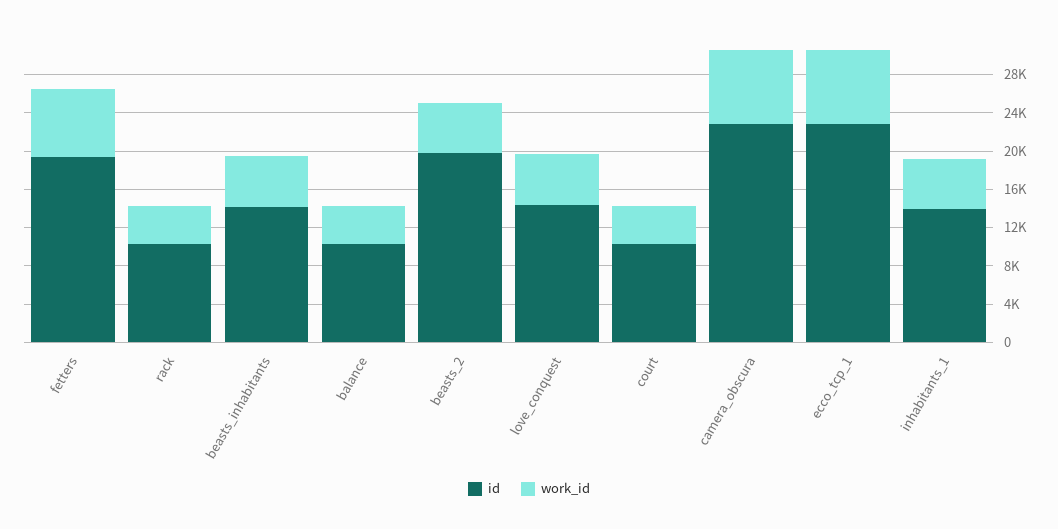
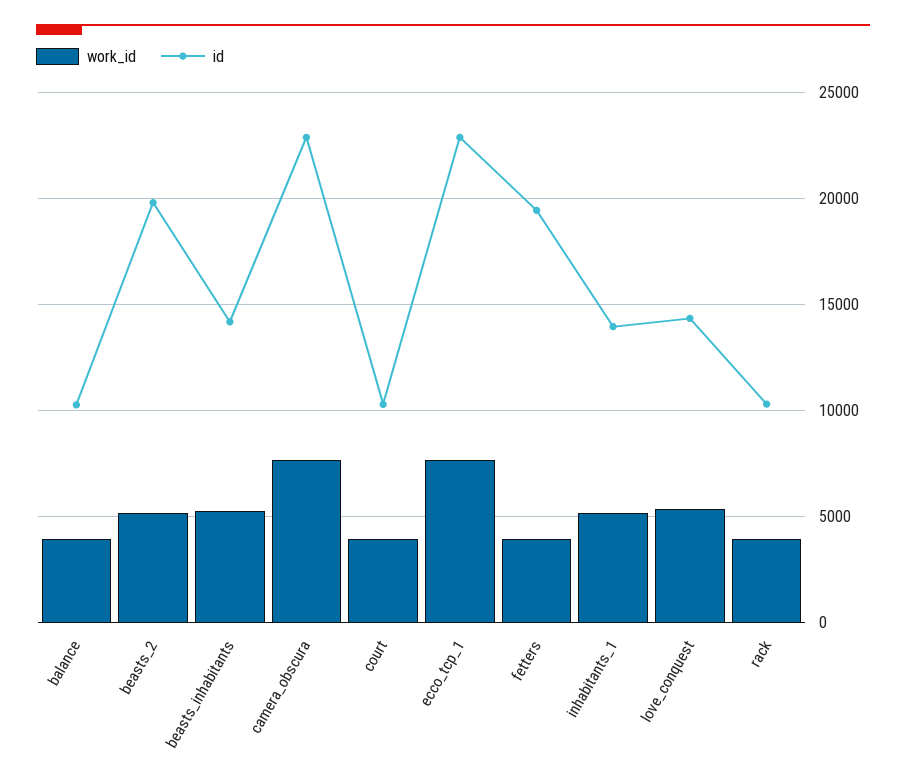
  {
    "id": {
      "fetters": 19500,
      "rack": 10500,
      "beasts_inhabitants": 14000,
      "balance": 10500,
      "beasts_2": 20000,
      "love_conquest": 14500,
      "court": 10500,
      "camera_obscura": 23000,
      "ecco_tcp_1": 23000,
      "inhabitants_1": 14000
    },
    "work_id": {
-     "fetters": 7000,
+     "fetters": 4000,
      "rack": 4000,
      "beasts_inhabitants": 5500,
      "balance": 4000,
      "beasts_2": 5000,
      "love_conquest": 5500,
      "court": 4000,
      "camera_obscura": 7500,
      "ecco_tcp_1": 7500,
      "inhabitants_1": 5000
    }
  }

